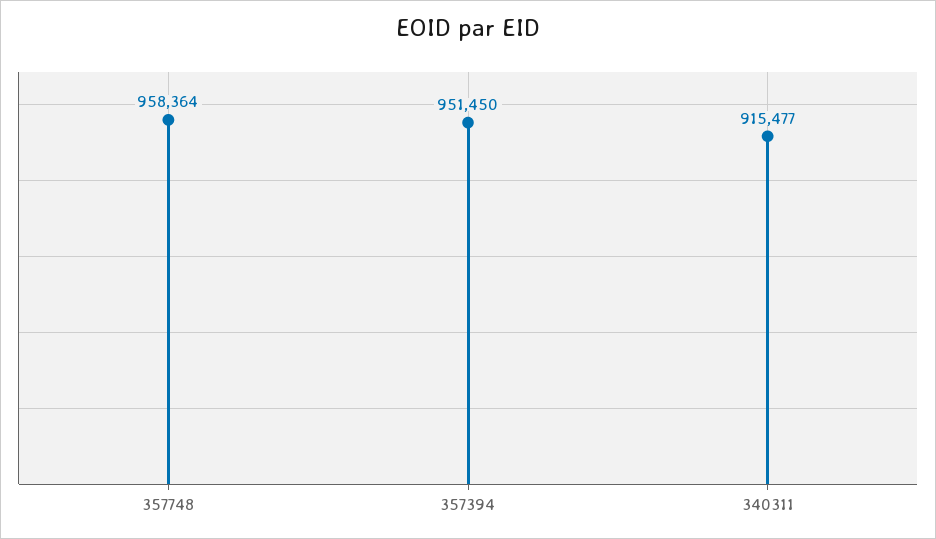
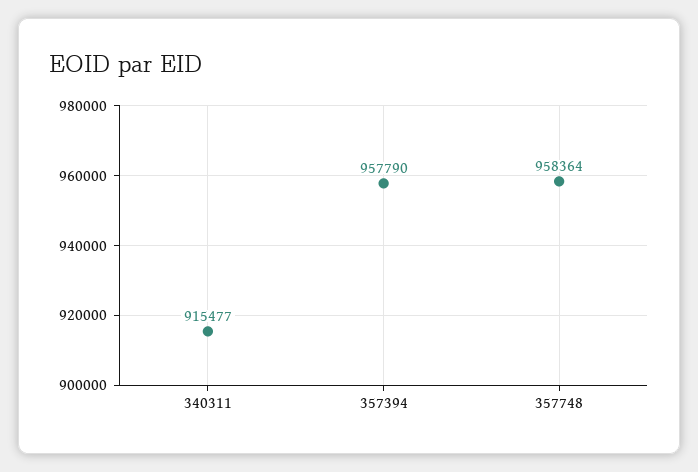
  {
    "357748": 958364,
-   "357394": 951450,
+   "357394": 957790,
    "340311": 915477
  }

